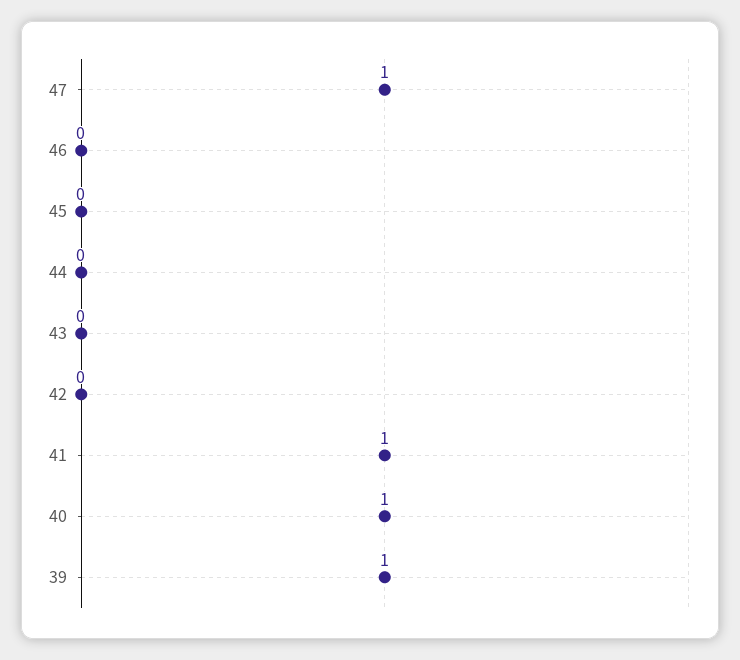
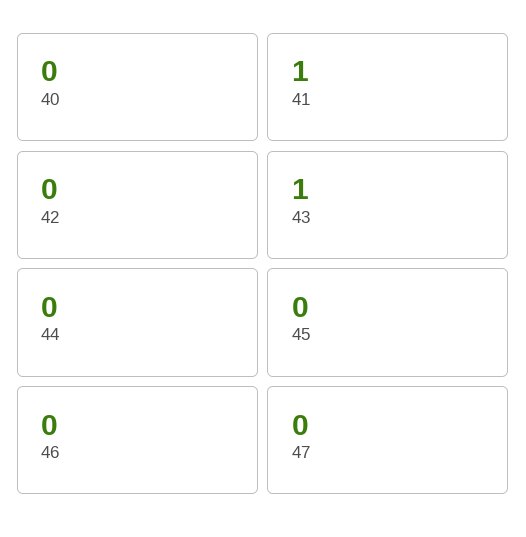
  {
-   "47": 1,
+   "47": 0,
    "46": 0,
    "45": 0,
    "44": 0,
-   "43": 0,
+   "43": 1,
    "42": 0,
    "41": 1,
-   "40": 1,
+   "40": 0
-   "39": 1
  }

